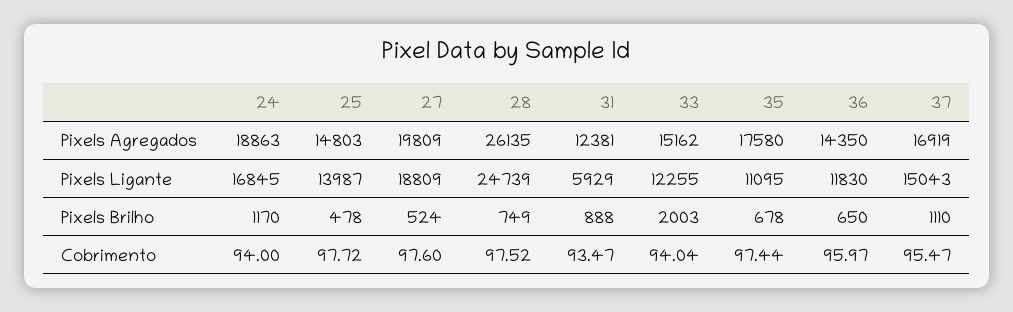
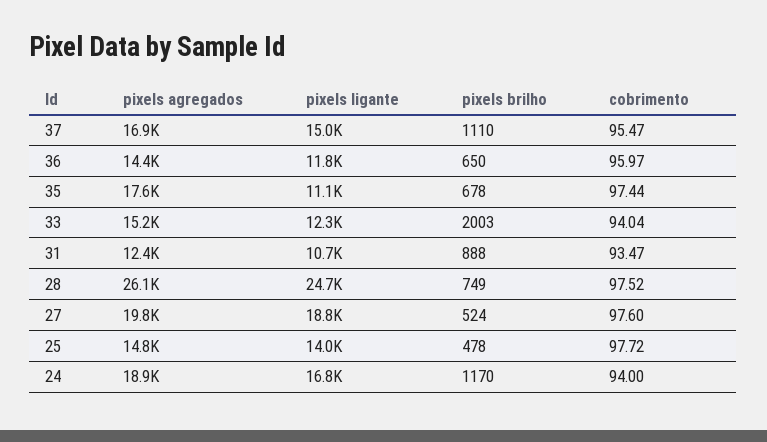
  {
    "24": {
      "Pixels Agregados": 18863,
      "Pixels Ligante": 16845,
      "Pixels Brilho": 1170,
      "Cobrimento": 94
    },
    "25": {
      "Pixels Agregados": 14803,
      "Pixels Ligante": 13987,
      "Pixels Brilho": 478,
      "Cobrimento": 97.72
    },
    "27": {
      "Pixels Agregados": 19809,
      "Pixels Ligante": 18809,
      "Pixels Brilho": 524,
      "Cobrimento": 97.6
    },
    "28": {
      "Pixels Agregados": 26135,
      "Pixels Ligante": 24739,
      "Pixels Brilho": 749,
      "Cobrimento": 97.52
    },
    "31": {
      "Pixels Agregados": 12381,
-     "Pixels Ligante": 5929,
+     "Pixels Ligante": 10700,
      "Pixels Brilho": 888,
      "Cobrimento": 93.47
    },
    "33": {
      "Pixels Agregados": 15162,
      "Pixels Ligante": 12255,
      "Pixels Brilho": 2003,
      "Cobrimento": 94.04
    },
    "35": {
      "Pixels Agregados": 17580,
      "Pixels Ligante": 11095,
      "Pixels Brilho": 678,
      "Cobrimento": 97.44
    },
    "36": {
      "Pixels Agregados": 14350,
      "Pixels Ligante": 11830,
      "Pixels Brilho": 650,
      "Cobrimento": 95.97
    },
    "37": {
      "Pixels Agregados": 16919,
      "Pixels Ligante": 15043,
      "Pixels Brilho": 1110,
      "Cobrimento": 95.47
    }
  }

